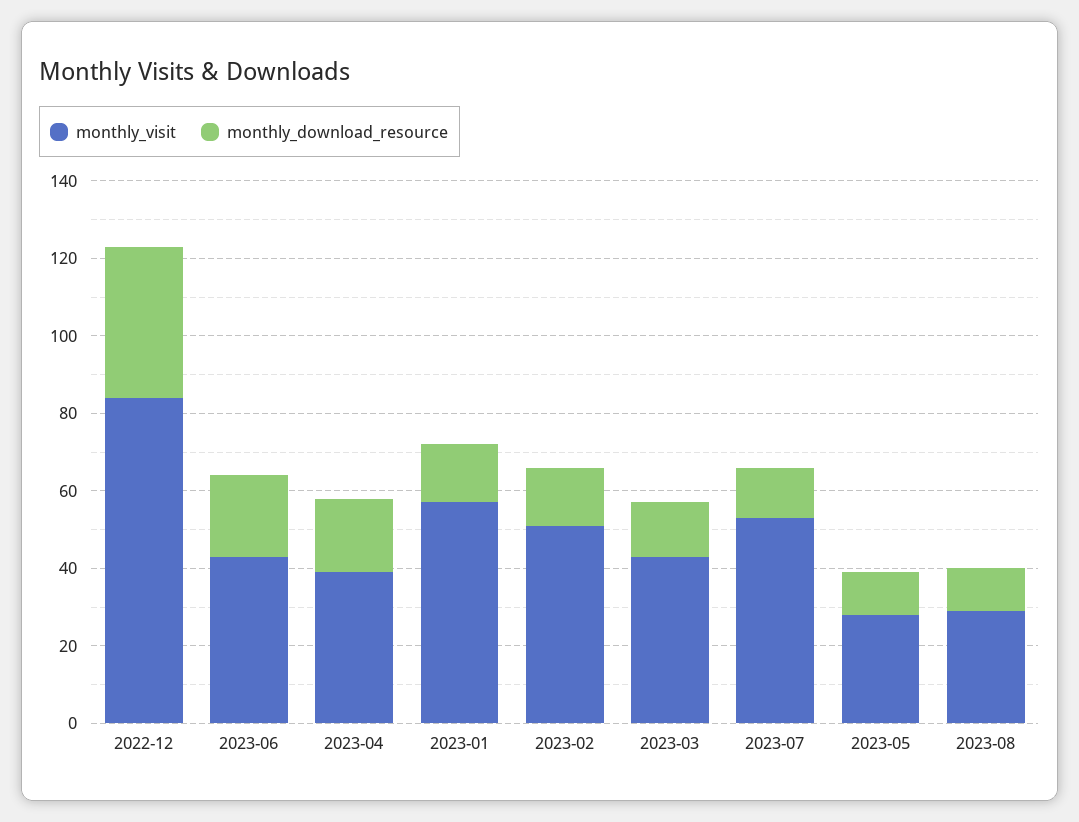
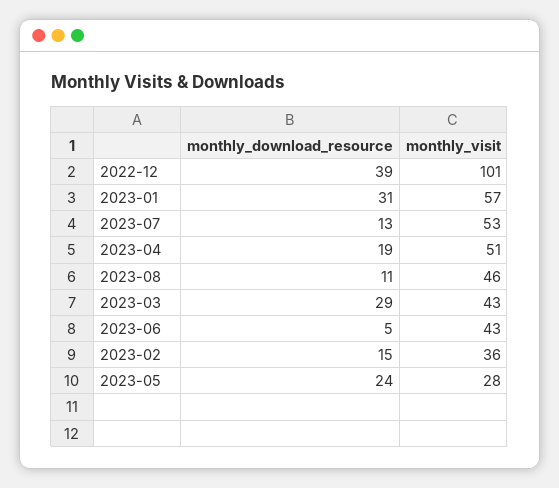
  {
    "monthly_visit": {
-     "2022-12": 85,
+     "2022-12": 101,
      "2023-06": 43,
-     "2023-04": 40,
+     "2023-04": 51,
      "2023-01": 57,
-     "2023-02": 50,
+     "2023-02": 36,
      "2023-03": 43,
      "2023-07": 53,
      "2023-05": 28,
-     "2023-08": 30
+     "2023-08": 46
    },
    "monthly_download_resource": {
      "2022-12": 39,
-     "2023-06": 20,
+     "2023-06": 5,
      "2023-04": 19,
-     "2023-01": 15,
+     "2023-01": 31,
      "2023-02": 15,
-     "2023-03": 15,
+     "2023-03": 29,
      "2023-07": 13,
-     "2023-05": 10,
+     "2023-05": 24,
      "2023-08": 11
    }
  }

